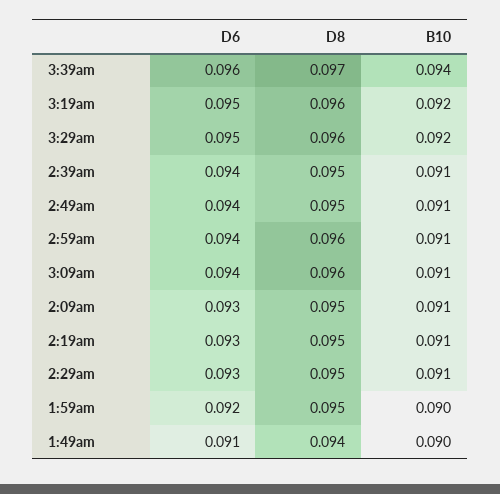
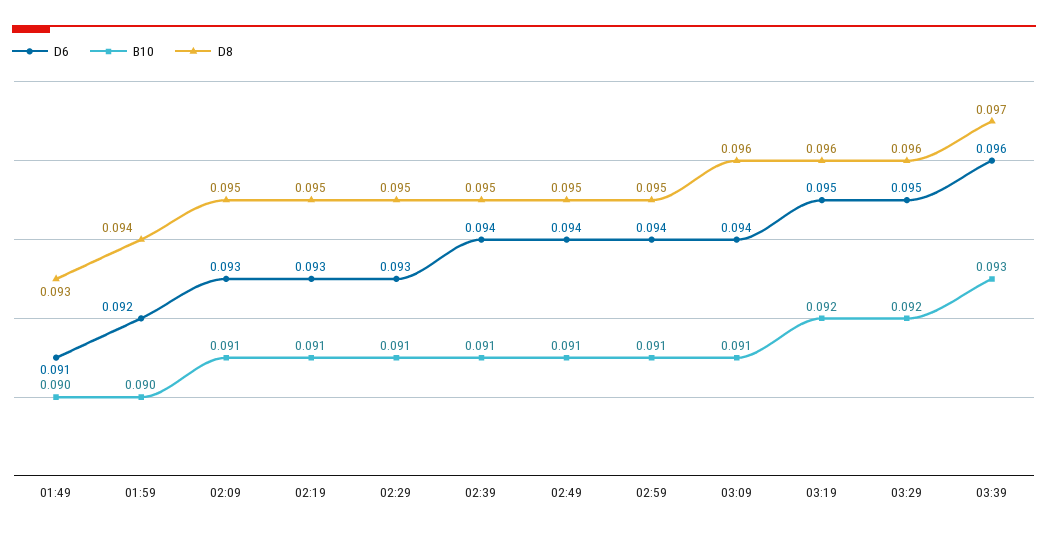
  {
    "D6": {
      "3:39am": 0.096,
      "3:19am": 0.095,
      "3:29am": 0.095,
      "2:39am": 0.094,
      "2:49am": 0.094,
      "2:59am": 0.094,
      "3:09am": 0.094,
      "2:09am": 0.093,
      "2:19am": 0.093,
      "2:29am": 0.093,
      "1:59am": 0.092,
      "1:49am": 0.091
    },
    "D8": {
      "3:39am": 0.097,
      "3:19am": 0.096,
      "3:29am": 0.096,
      "2:39am": 0.095,
      "2:49am": 0.095,
-     "2:59am": 0.096,
+     "2:59am": 0.095,
      "3:09am": 0.096,
      "2:09am": 0.095,
      "2:19am": 0.095,
      "2:29am": 0.095,
-     "1:59am": 0.095,
+     "1:59am": 0.094,
-     "1:49am": 0.094
+     "1:49am": 0.093
    },
    "B10": {
-     "3:39am": 0.094,
+     "3:39am": 0.093,
      "3:19am": 0.092,
      "3:29am": 0.092,
      "2:39am": 0.091,
      "2:49am": 0.091,
      "2:59am": 0.091,
      "3:09am": 0.091,
      "2:09am": 0.091,
      "2:19am": 0.091,
      "2:29am": 0.091,
      "1:59am": 0.09,
      "1:49am": 0.09
    }
  }

